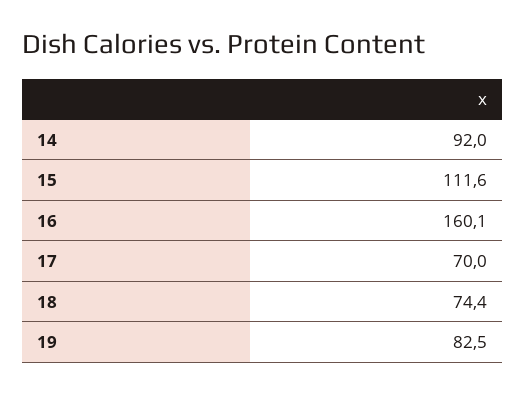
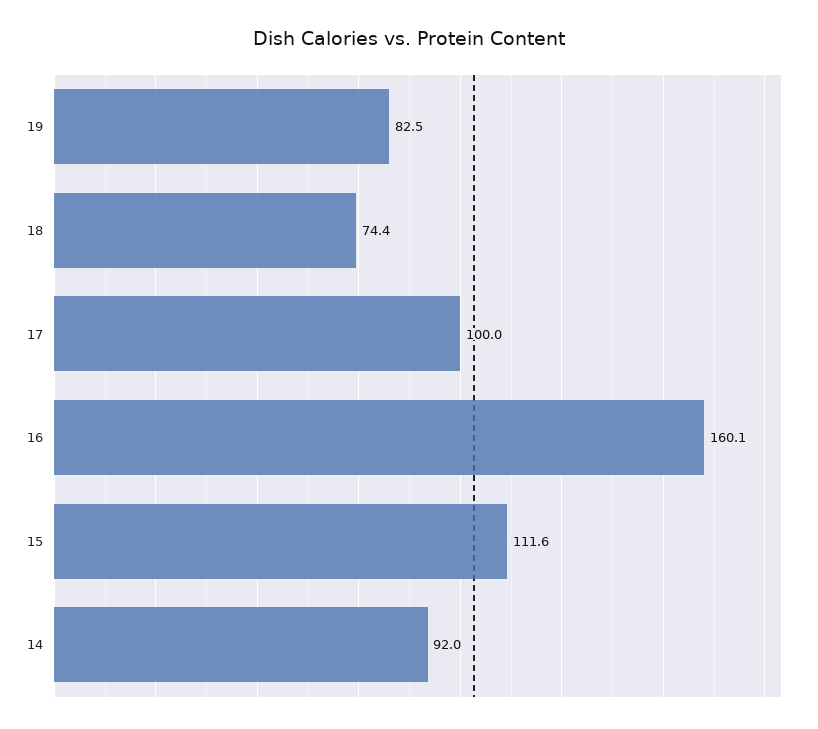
  {
    "14": 92,
    "15": 111.6,
    "16": 160.1,
-   "17": 70,
+   "17": 100,
    "18": 74.4,
    "19": 82.5
  }

